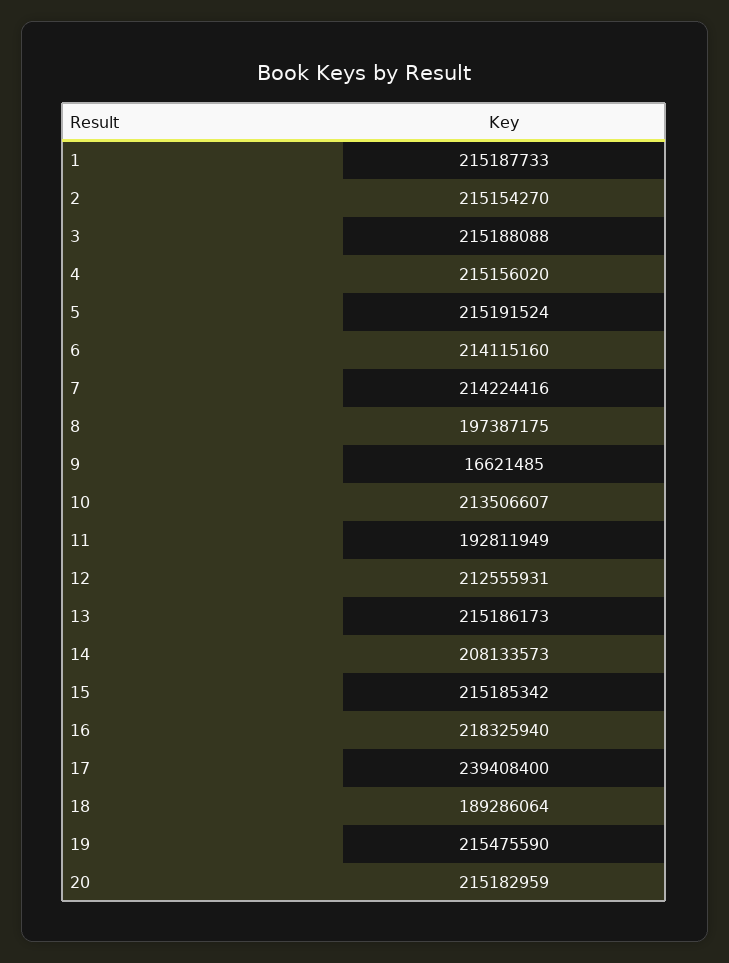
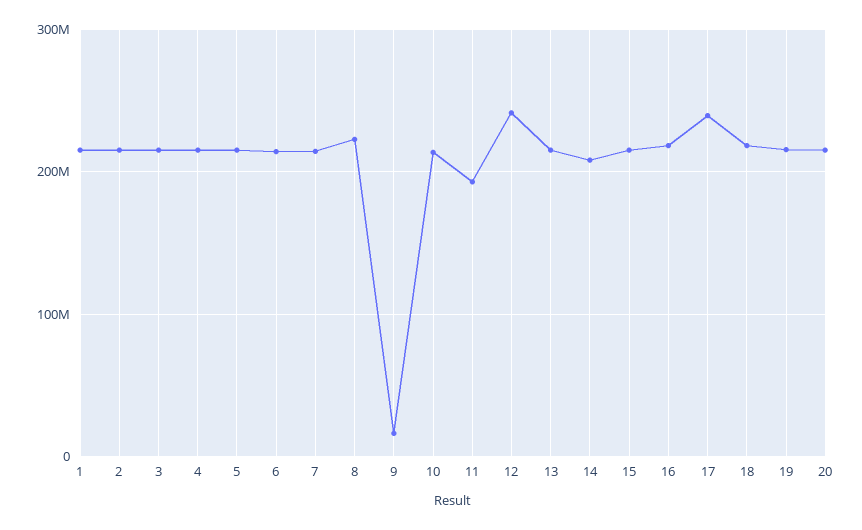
  {
    "1": 215187733,
    "2": 215154270,
    "3": 215188088,
    "4": 215156020,
    "5": 215191524,
    "6": 214115160,
    "7": 214224416,
-   "8": 197387175,
+   "8": 220000000,
    "9": 16621485,
    "10": 213506607,
    "11": 192811949,
-   "12": 212555931,
+   "12": 240000000,
    "13": 215186173,
    "14": 208133573,
    "15": 215185342,
    "16": 218325940,
    "17": 239408400,
-   "18": 189286064,
+   "18": 220000000,
    "19": 215475590,
    "20": 215182959
  }

